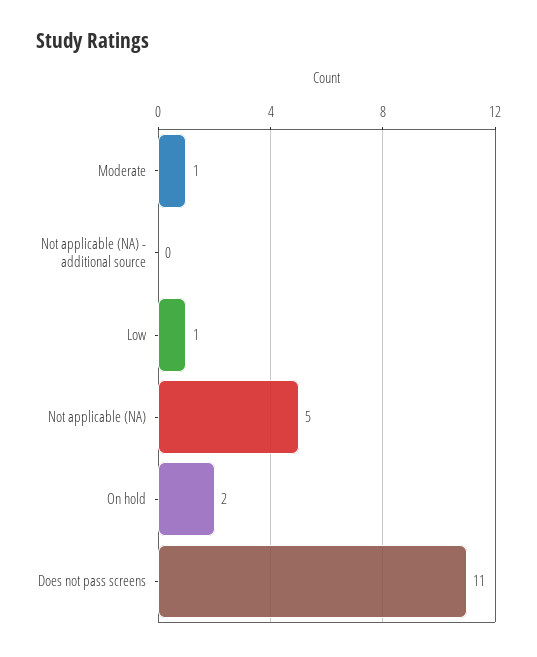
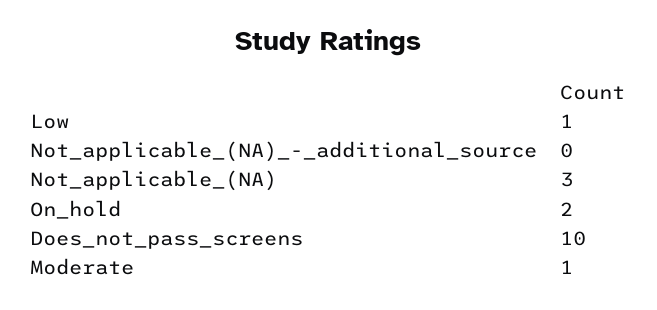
  {
    "Moderate": 1,
    "Not applicable (NA) - additional source": 0,
    "Low": 1,
-   "Not applicable (NA)": 5,
+   "Not applicable (NA)": 3,
    "On hold": 2,
-   "Does not pass screens": 11
+   "Does not pass screens": 10
  }

